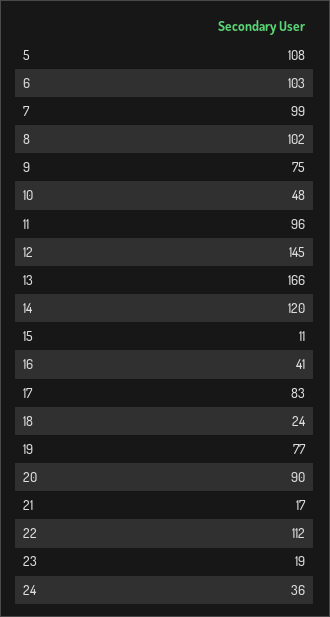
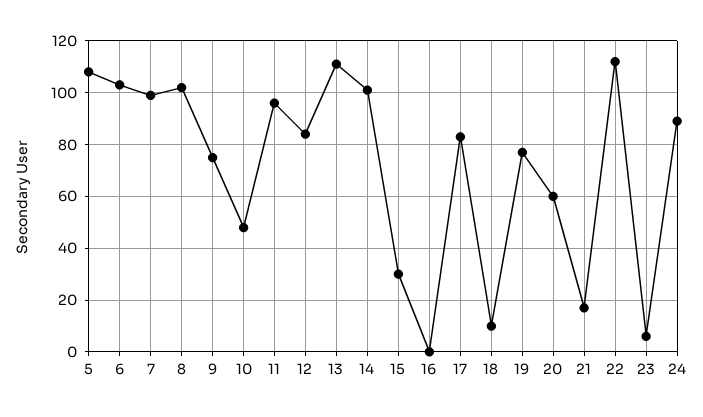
  {
    "5": 108,
    "6": 103,
    "7": 99,
    "8": 102,
    "9": 75,
    "10": 48,
    "11": 96,
-   "12": 145,
+   "12": 85,
-   "13": 166,
+   "13": 110,
-   "14": 120,
+   "14": 100,
-   "15": 11,
+   "15": 30,
-   "16": 41,
+   "16": 0,
    "17": 83,
-   "18": 24,
+   "18": 10,
    "19": 77,
-   "20": 90,
+   "20": 60,
    "21": 17,
    "22": 112,
-   "23": 19,
+   "23": 5,
-   "24": 36
+   "24": 90
  }

